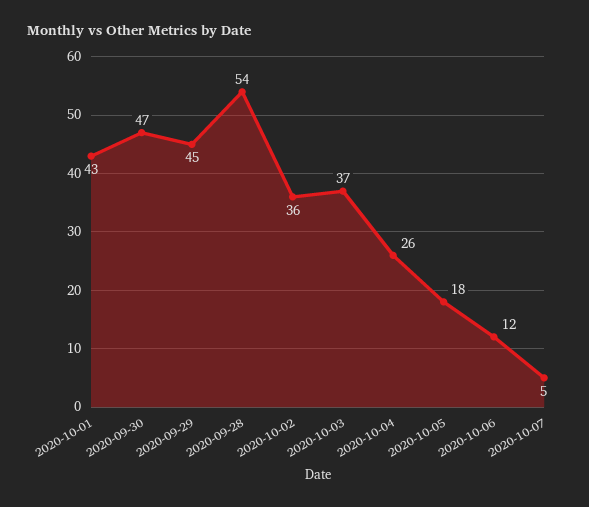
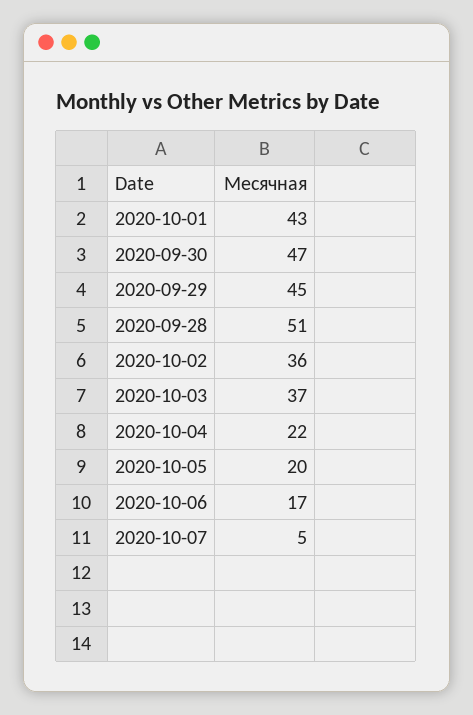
  {
    "2020-10-01": 43,
    "2020-09-30": 47,
    "2020-09-29": 45,
-   "2020-09-28": 54,
+   "2020-09-28": 51,
    "2020-10-02": 36,
    "2020-10-03": 37,
-   "2020-10-04": 26,
+   "2020-10-04": 22,
-   "2020-10-05": 18,
+   "2020-10-05": 20,
-   "2020-10-06": 12,
+   "2020-10-06": 17,
    "2020-10-07": 5
  }

